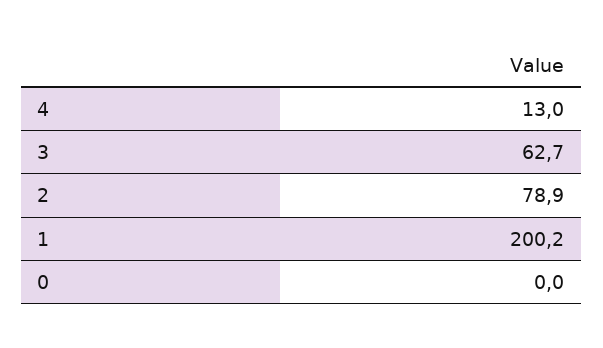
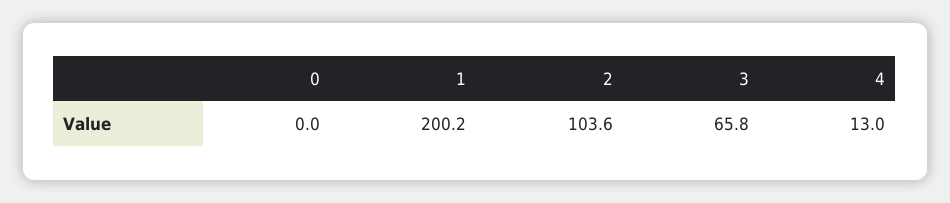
  {
    "4": 13,
-   "3": 62.7,
+   "3": 65.8,
-   "2": 78.9,
+   "2": 103.6,
    "1": 200.2,
    "0": 0
  }

